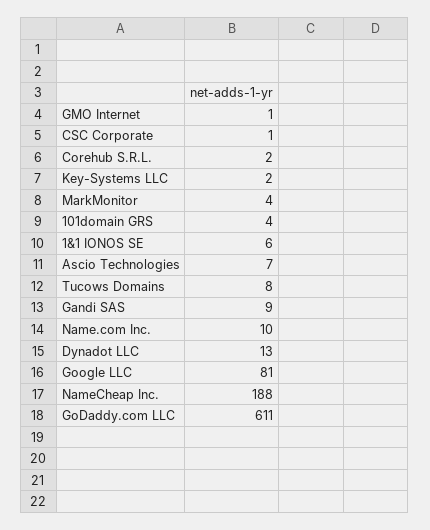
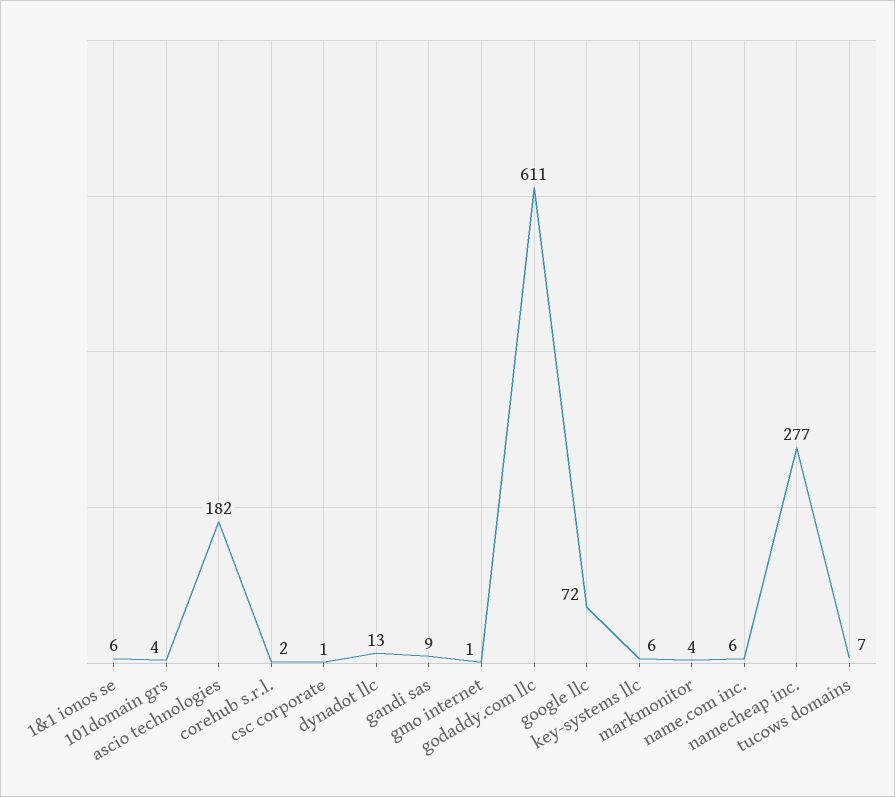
  {
    "GMO Internet": 1,
    "CSC Corporate": 1,
    "Corehub S.R.L.": 2,
-   "Key-Systems LLC": 2,
+   "Key-Systems LLC": 6,
    "MarkMonitor": 4,
    "101domain GRS": 4,
    "1&1 IONOS SE": 6,
-   "Ascio Technologies": 7,
+   "Ascio Technologies": 182,
-   "Tucows Domains": 8,
+   "Tucows Domains": 7,
    "Gandi SAS": 9,
-   "Name.com Inc.": 10,
+   "Name.com Inc.": 6,
    "Dynadot LLC": 13,
-   "Google LLC": 81,
+   "Google LLC": 72,
-   "NameCheap Inc.": 188,
+   "NameCheap Inc.": 277,
    "GoDaddy.com LLC": 611
  }

